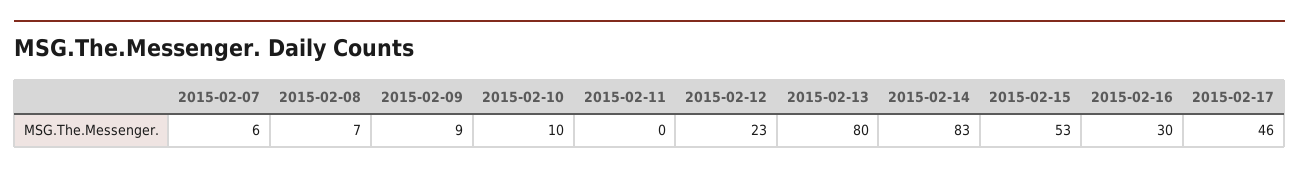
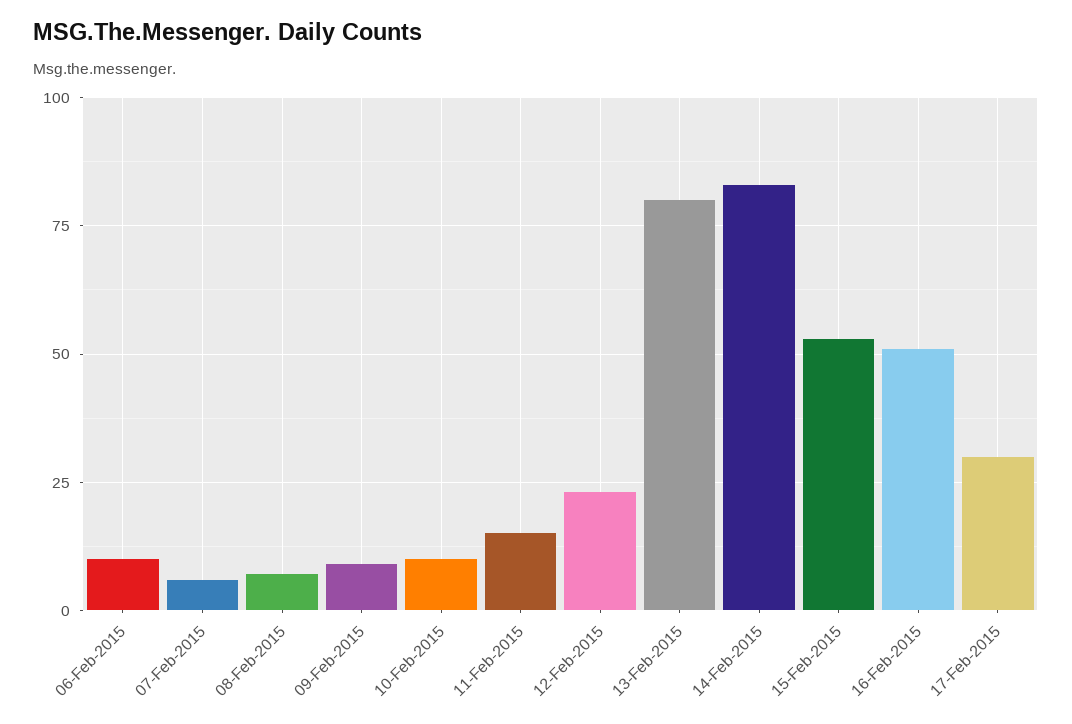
  {
    "2015-02-07": 6,
    "2015-02-08": 7,
    "2015-02-09": 9,
    "2015-02-10": 10,
-   "2015-02-11": 0,
+   "2015-02-11": 15,
    "2015-02-12": 23,
    "2015-02-13": 80,
    "2015-02-14": 83,
    "2015-02-15": 53,
-   "2015-02-16": 30,
+   "2015-02-16": 50,
-   "2015-02-17": 46
+   "2015-02-17": 30,
+   "06-Feb-2015": 10
  }

